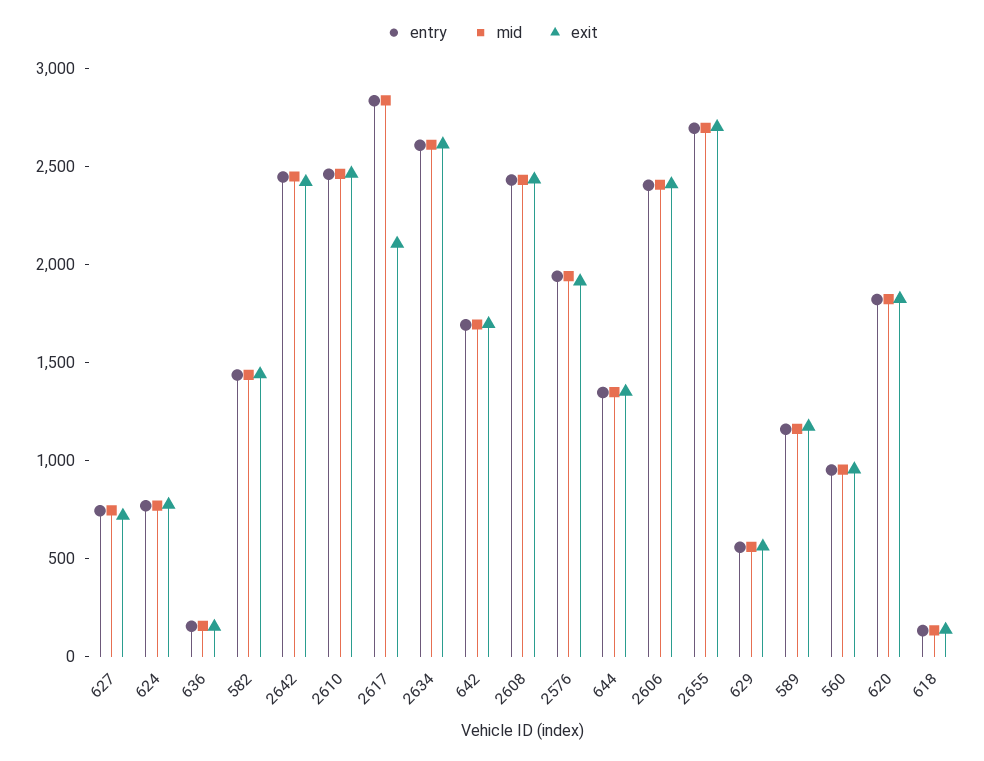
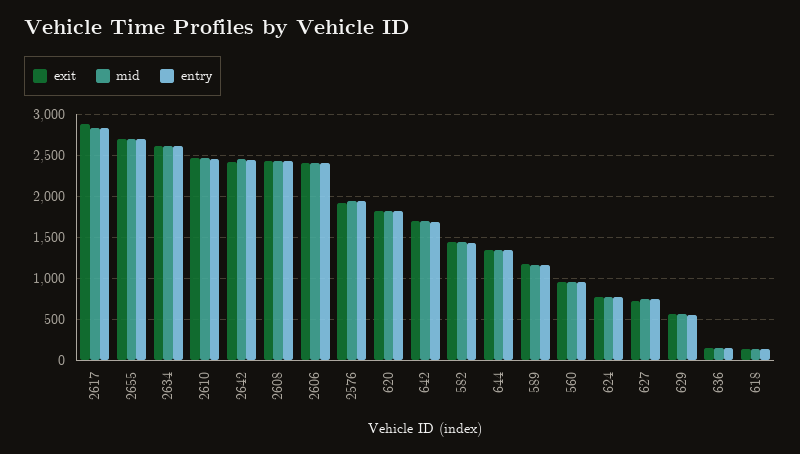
  {
    "entry": {
      "627": 700,
      "624": 800,
      "636": 200,
      "582": 1400,
      "2642": 2400,
      "2610": 2500,
      "2617": 2800,
      "2634": 2600,
      "642": 1700,
      "2608": 2400,
      "2576": 1900,
      "644": 1300,
      "2606": 2400,
      "2655": 2700,
      "629": 600,
      "589": 1200,
      "560": 1000,
      "620": 1800,
      "618": 100
    },
    "mid": {
      "627": 700,
      "624": 800,
      "636": 200,
      "582": 1400,
      "2642": 2500,
      "2610": 2500,
      "2617": 2800,
      "2634": 2600,
      "642": 1700,
      "2608": 2400,
      "2576": 1900,
      "644": 1400,
      "2606": 2400,
      "2655": 2700,
      "629": 600,
      "589": 1200,
      "560": 1000,
      "620": 1800,
      "618": 100
    },
    "exit": {
      "627": 700,
      "624": 800,
      "636": 200,
      "582": 1400,
      "2642": 2400,
      "2610": 2500,
-     "2617": 2100,
+     "2617": 2900,
      "2634": 2600,
      "642": 1700,
      "2608": 2400,
      "2576": 1900,
      "644": 1400,
      "2606": 2400,
      "2655": 2700,
      "629": 600,
      "589": 1200,
      "560": 1000,
      "620": 1800,
      "618": 100
    }
  }

